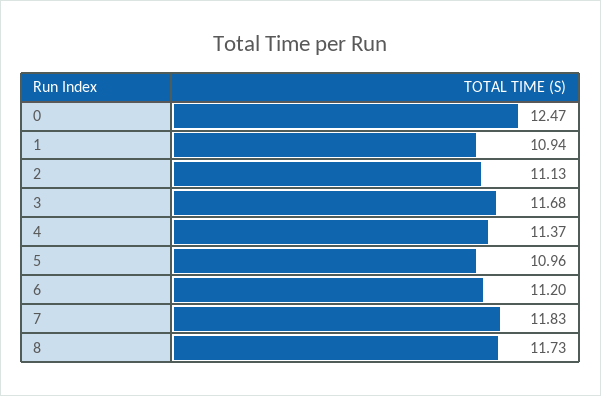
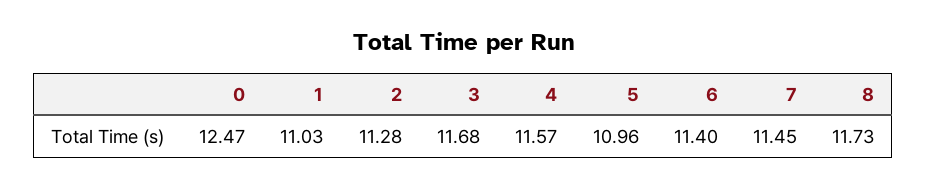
  {
    "0": 12.47,
-   "1": 10.94,
+   "1": 11.03,
-   "2": 11.13,
+   "2": 11.28,
    "3": 11.68,
-   "4": 11.37,
+   "4": 11.57,
    "5": 10.96,
-   "6": 11.2,
+   "6": 11.4,
-   "7": 11.83,
+   "7": 11.45,
    "8": 11.73
  }

